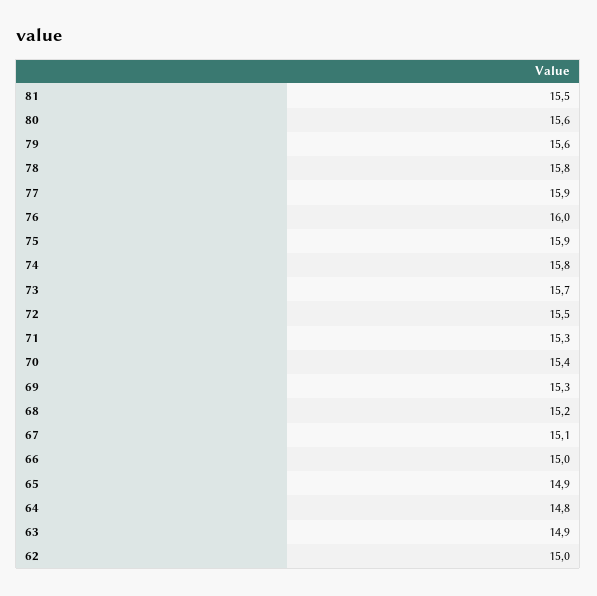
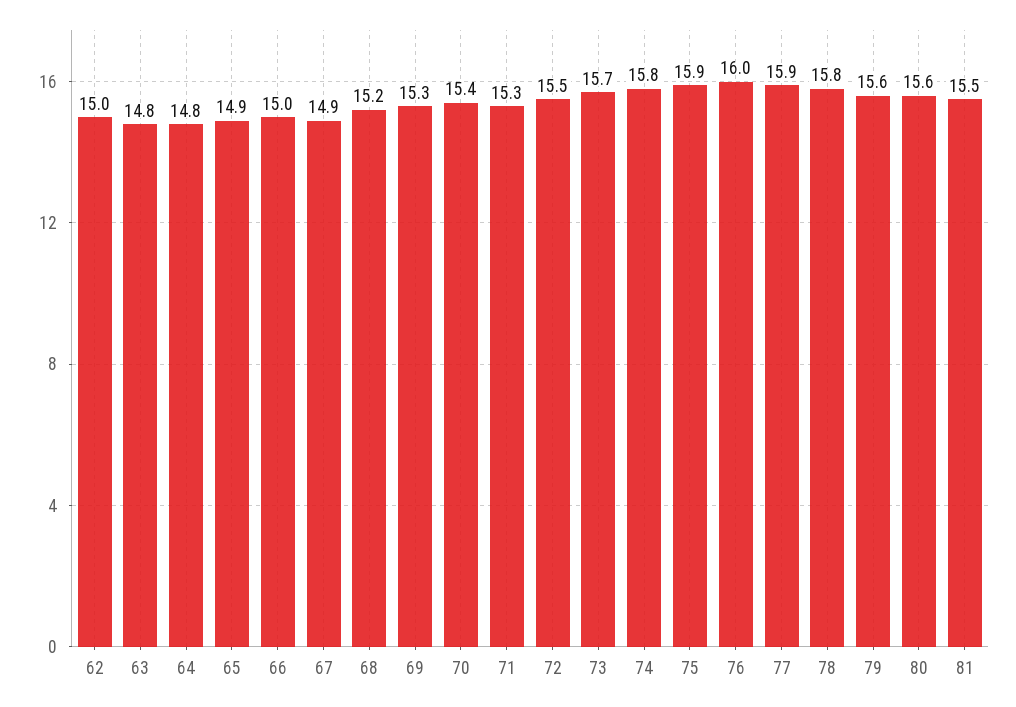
  {
    "81": 15.5,
    "80": 15.6,
    "79": 15.6,
    "78": 15.8,
    "77": 15.9,
    "76": 16,
    "75": 15.9,
    "74": 15.8,
    "73": 15.7,
    "72": 15.5,
    "71": 15.3,
    "70": 15.4,
    "69": 15.3,
    "68": 15.2,
-   "67": 15.1,
+   "67": 14.9,
    "66": 15,
    "65": 14.9,
    "64": 14.8,
-   "63": 14.9,
+   "63": 14.8,
    "62": 15
  }

